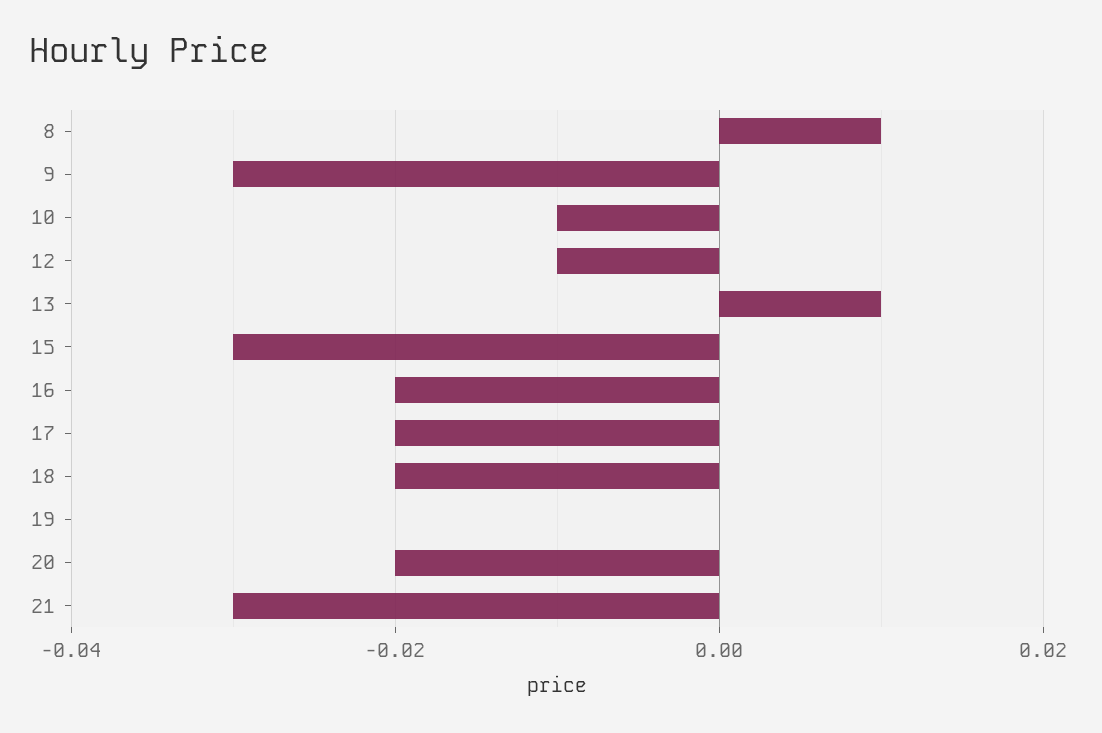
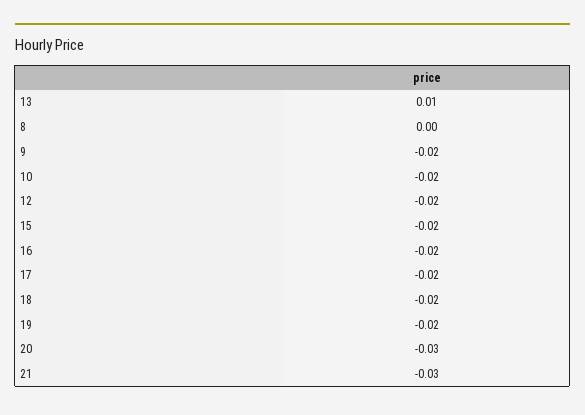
  {
-   "8": 0.01,
+   "8": 0,
-   "9": -0.03,
+   "9": -0.02,
-   "10": -0.01,
+   "10": -0.02,
-   "12": -0.01,
+   "12": -0.02,
    "13": 0.01,
-   "15": -0.03,
+   "15": -0.02,
    "16": -0.02,
    "17": -0.02,
    "18": -0.02,
-   "19": 0,
+   "19": -0.02,
-   "20": -0.02,
+   "20": -0.03,
    "21": -0.03
  }

